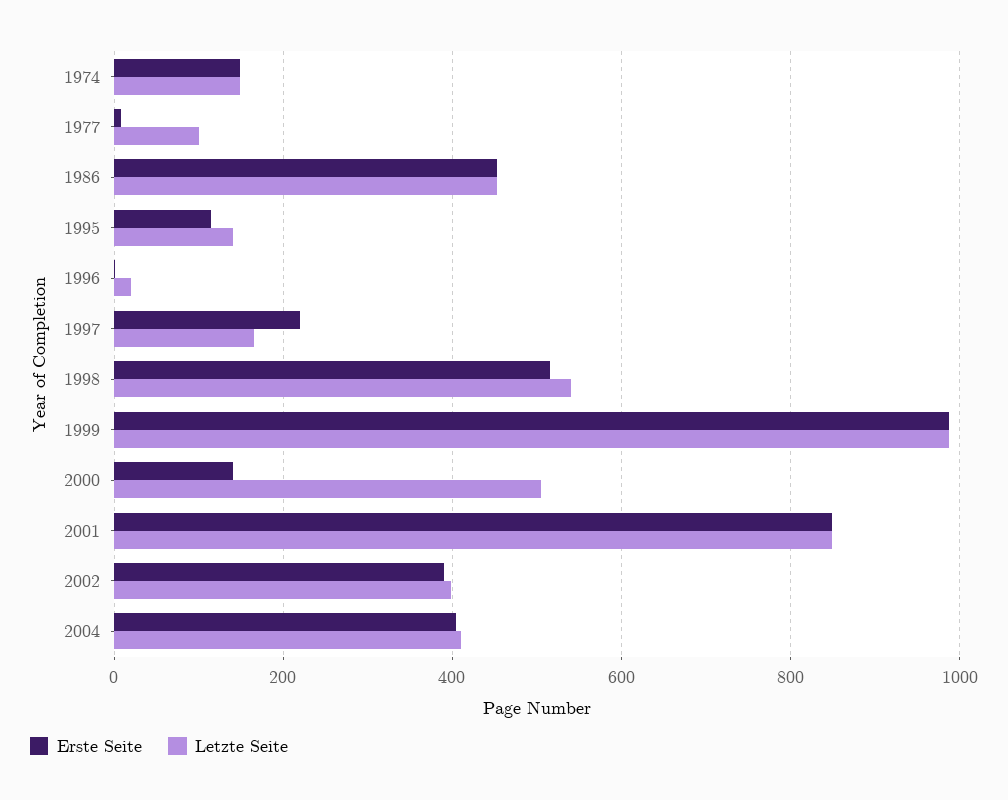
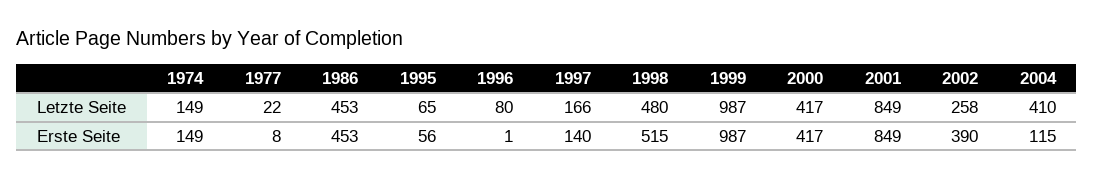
  {
    "Erste Seite": {
      "1974": 149,
      "1977": 8,
      "1986": 453,
-     "1995": 120,
+     "1995": 56,
      "1996": 1,
-     "1997": 220,
+     "1997": 140,
      "1998": 515,
      "1999": 987,
-     "2000": 140,
+     "2000": 417,
      "2001": 849,
      "2002": 390,
-     "2004": 400
+     "2004": 115
    },
    "Letzte Seite": {
      "1974": 149,
-     "1977": 100,
+     "1977": 22,
      "1986": 453,
-     "1995": 140,
+     "1995": 65,
-     "1996": 20,
+     "1996": 80,
      "1997": 166,
-     "1998": 540,
+     "1998": 480,
      "1999": 987,
-     "2000": 500,
+     "2000": 417,
      "2001": 849,
-     "2002": 400,
+     "2002": 258,
      "2004": 410
    }
  }

